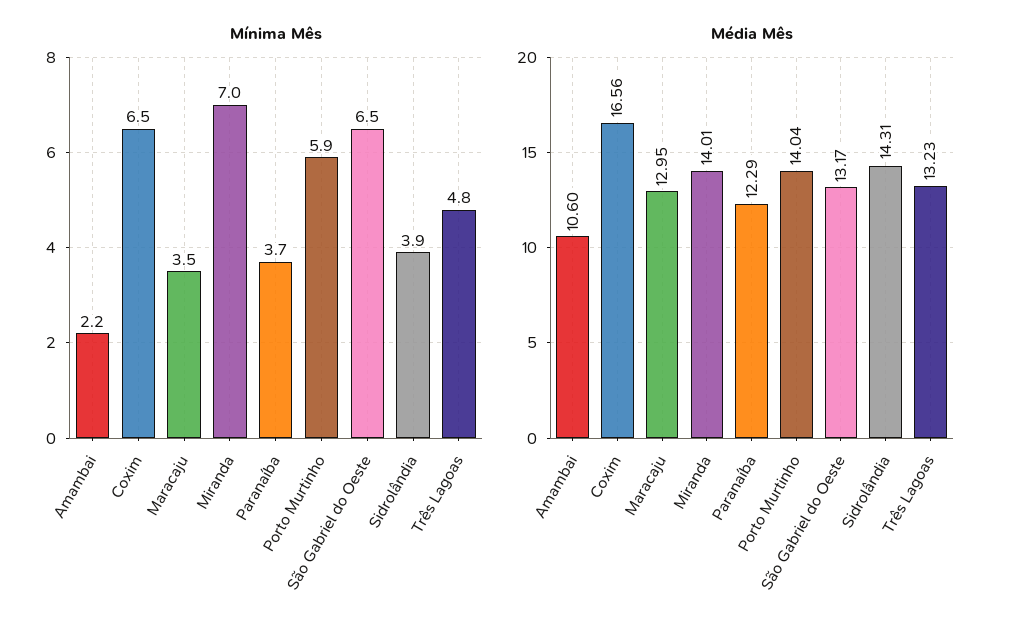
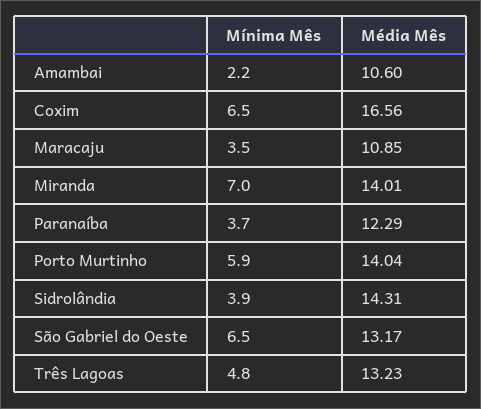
  {
    "Mínima Mês": {
      "Amambai": 2.2,
      "Coxim": 6.5,
      "Maracaju": 3.5,
      "Miranda": 7,
      "Paranaíba": 3.7,
      "Porto Murtinho": 5.9,
      "São Gabriel do Oeste": 6.5,
      "Sidrolândia": 3.9,
      "Três Lagoas": 4.8
    },
    "Média Mês": {
      "Amambai": 10.6,
      "Coxim": 16.56,
-     "Maracaju": 12.95,
+     "Maracaju": 10.85,
      "Miranda": 14.01,
      "Paranaíba": 12.29,
      "Porto Murtinho": 14.04,
      "São Gabriel do Oeste": 13.17,
      "Sidrolândia": 14.31,
      "Três Lagoas": 13.23
    }
  }

